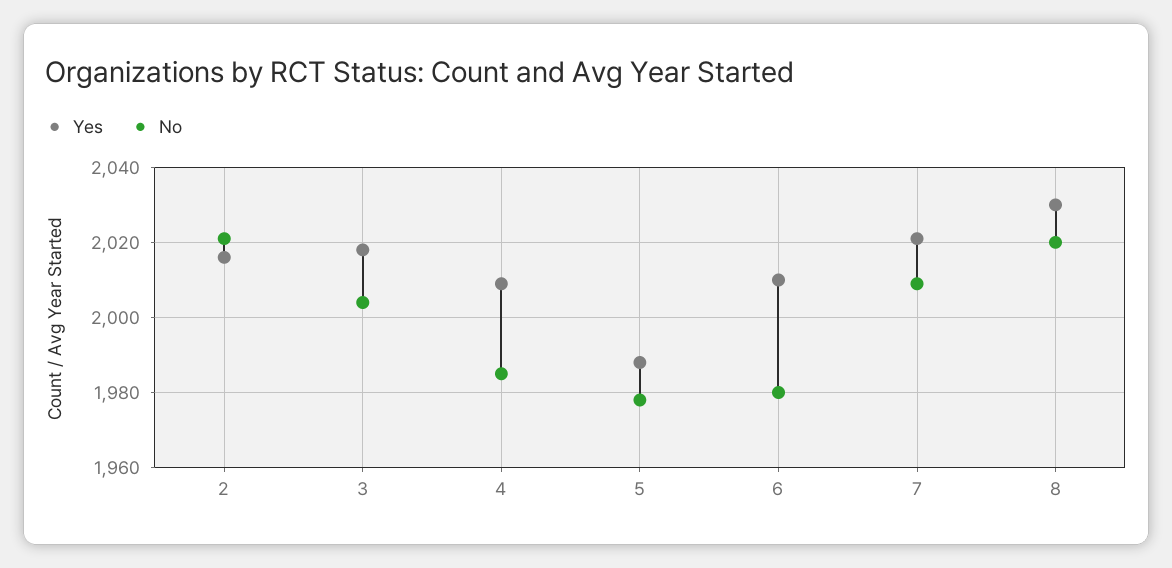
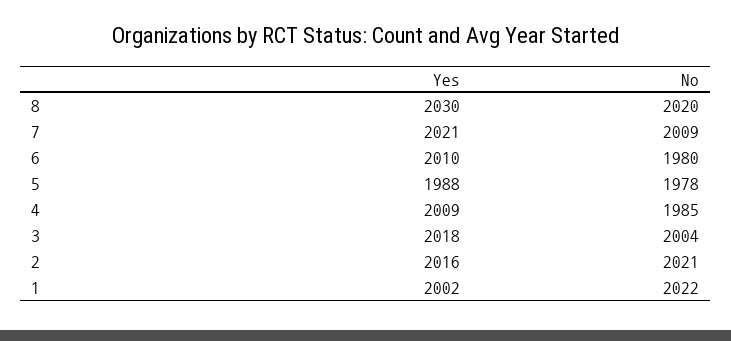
  {
    "Yes": {
      "2": 2016,
      "3": 2018,
      "4": 2009,
      "5": 1988,
      "6": 2010,
      "7": 2021,
-     "8": 2030
+     "8": 2030,
+     "1": 2002
    },
    "No": {
      "2": 2021,
      "3": 2004,
      "4": 1985,
      "5": 1978,
      "6": 1980,
      "7": 2009,
-     "8": 2020
+     "8": 2020,
+     "1": 2022
    }
  }

